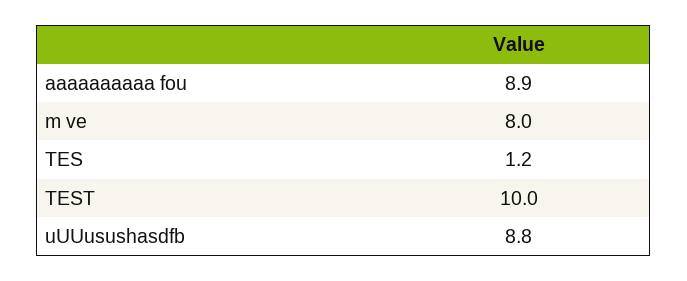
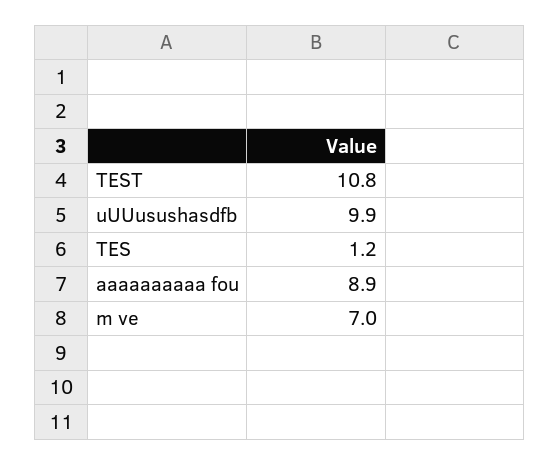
  {
    "aaaaaaaaaa fou": 8.9,
-   "m ve": 8,
+   "m ve": 7,
    "TES": 1.2,
-   "TEST": 10,
+   "TEST": 10.8,
-   "uUUusushasdfb": 8.8
+   "uUUusushasdfb": 9.9
  }

